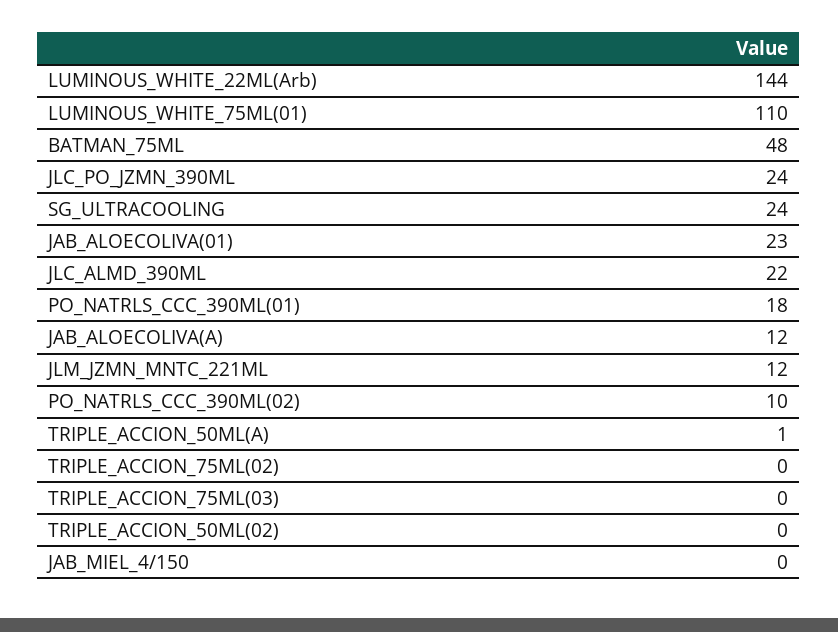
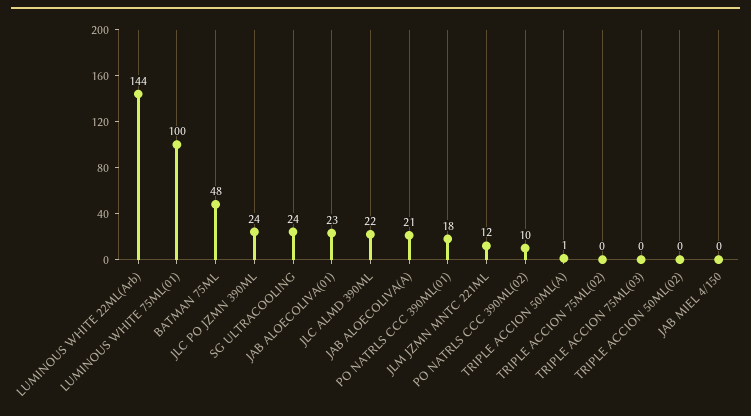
  {
    "LUMINOUS_WHITE_22ML(Arb)": 144,
-   "LUMINOUS_WHITE_75ML(01)": 110,
+   "LUMINOUS_WHITE_75ML(01)": 100,
    "BATMAN_75ML": 48,
    "JLC_PO_JZMN_390ML": 24,
    "SG_ULTRACOOLING": 24,
    "JAB_ALOECOLIVA(01)": 23,
    "JLC_ALMD_390ML": 22,
    "PO_NATRLS_CCC_390ML(01)": 18,
-   "JAB_ALOECOLIVA(A)": 12,
+   "JAB_ALOECOLIVA(A)": 21,
    "JLM_JZMN_MNTC_221ML": 12,
    "PO_NATRLS_CCC_390ML(02)": 10,
    "TRIPLE_ACCION_50ML(A)": 1,
    "TRIPLE_ACCION_75ML(02)": 0,
    "TRIPLE_ACCION_75ML(03)": 0,
    "TRIPLE_ACCION_50ML(02)": 0,
    "JAB_MIEL_4/150": 0
  }

